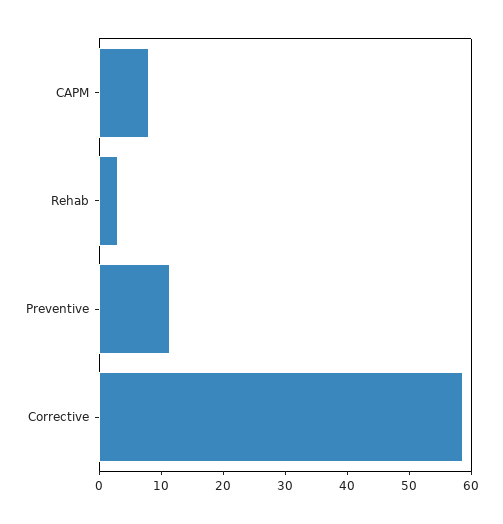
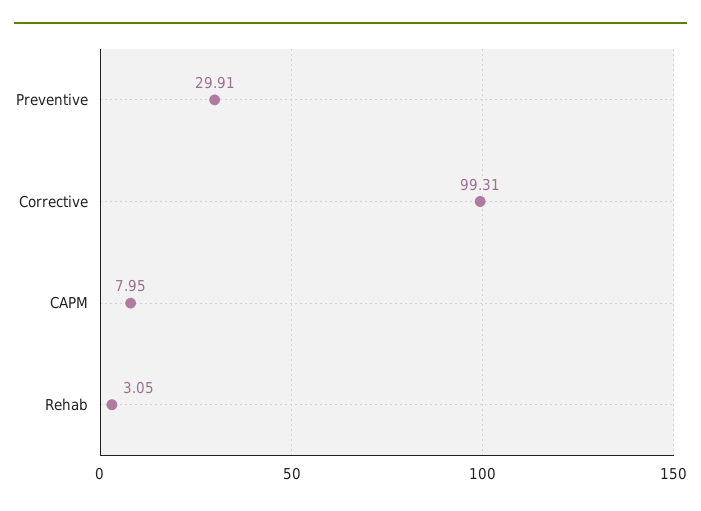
  {
    "CAPM": 7.95,
    "Rehab": 3.05,
-   "Preventive": 12,
+   "Preventive": 29.91,
-   "Corrective": 58
+   "Corrective": 99.31
  }

